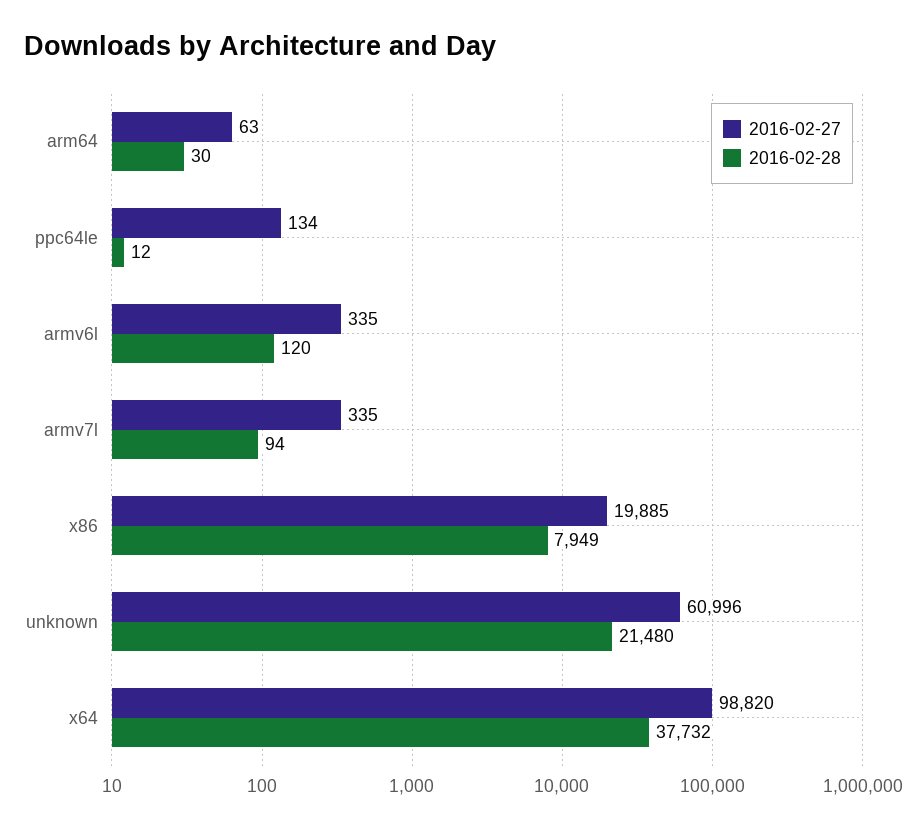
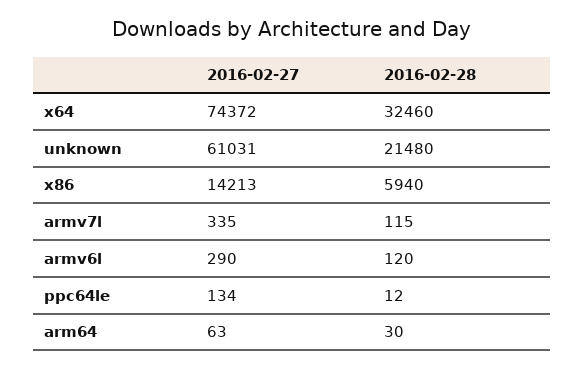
  {
    "2016-02-27": {
      "arm64": 63,
      "ppc64le": 134,
-     "armv6l": 335,
+     "armv6l": 290,
      "armv7l": 335,
-     "x86": 19885,
+     "x86": 14213,
-     "unknown": 60996,
+     "unknown": 61031,
-     "x64": 98820
+     "x64": 74372
    },
    "2016-02-28": {
      "arm64": 30,
      "ppc64le": 12,
      "armv6l": 120,
-     "armv7l": 94,
+     "armv7l": 115,
-     "x86": 7949,
+     "x86": 5940,
      "unknown": 21480,
-     "x64": 37732
+     "x64": 32460
    }
  }

